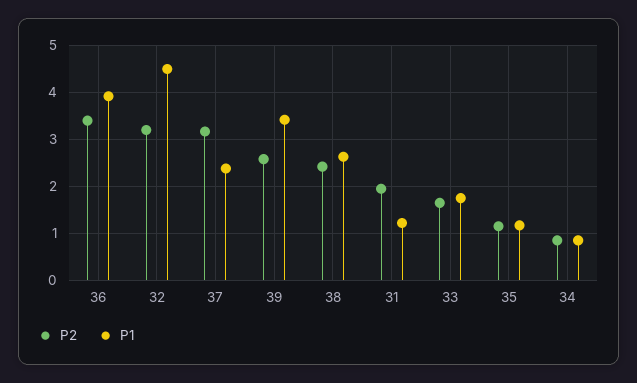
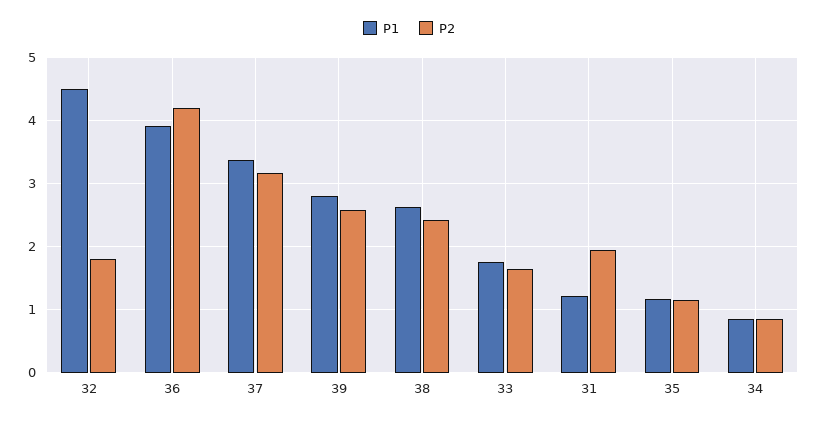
  {
    "P2": {
-     "36": 3.4,
+     "36": 4.2,
-     "32": 3.2,
+     "32": 1.8,
      "37": 3.2,
      "39": 2.6,
      "38": 2.4,
      "31": 2,
      "33": 1.7,
      "35": 1.2,
      "34": 0.9
    },
    "P1": {
      "36": 3.9,
      "32": 4.5,
-     "37": 2.4,
+     "37": 3.4,
-     "39": 3.4,
+     "39": 2.8,
      "38": 2.6,
      "31": 1.2,
      "33": 1.8,
      "35": 1.2,
      "34": 0.9
    }
  }

